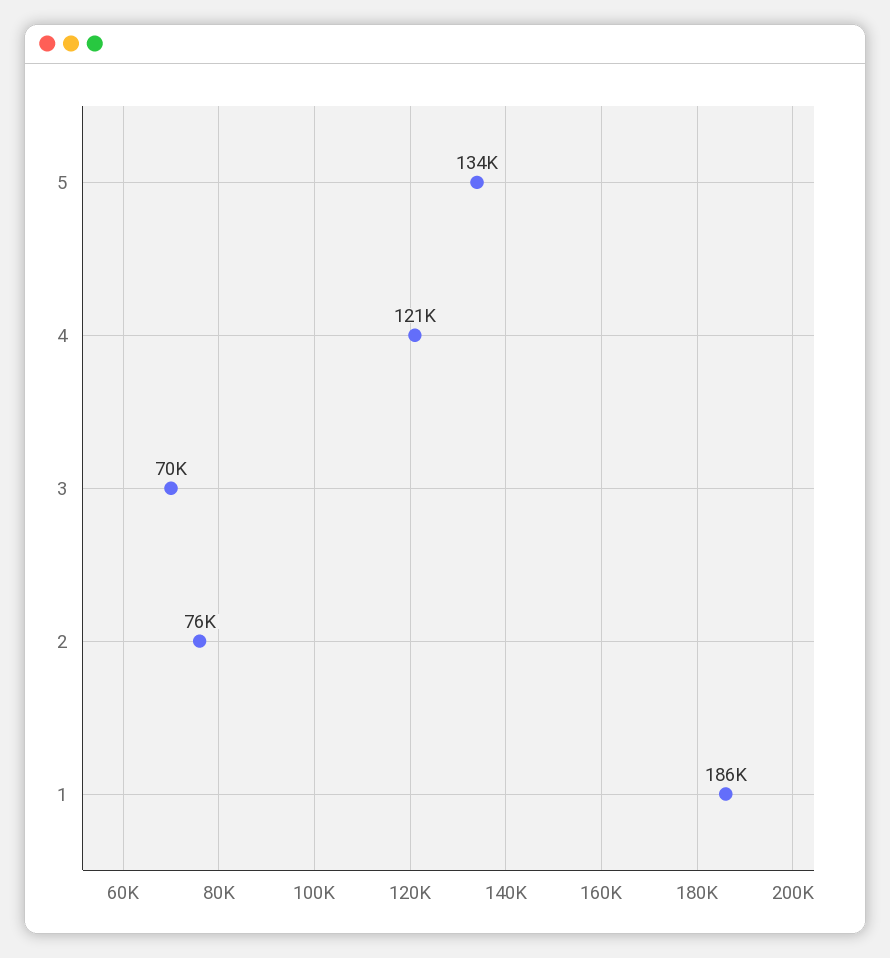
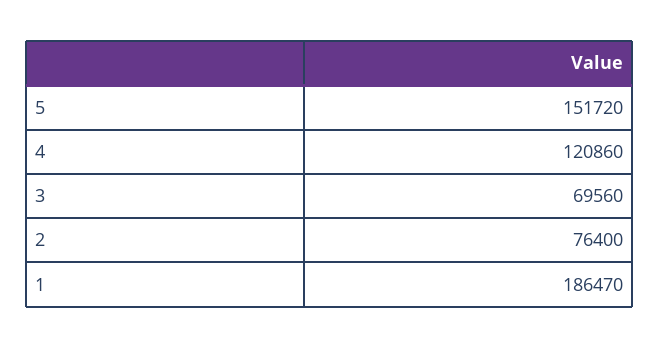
  {
-   "5": 134000,
+   "5": 151720,
    "4": 120860,
    "3": 69560,
    "2": 76400,
    "1": 186470
  }

